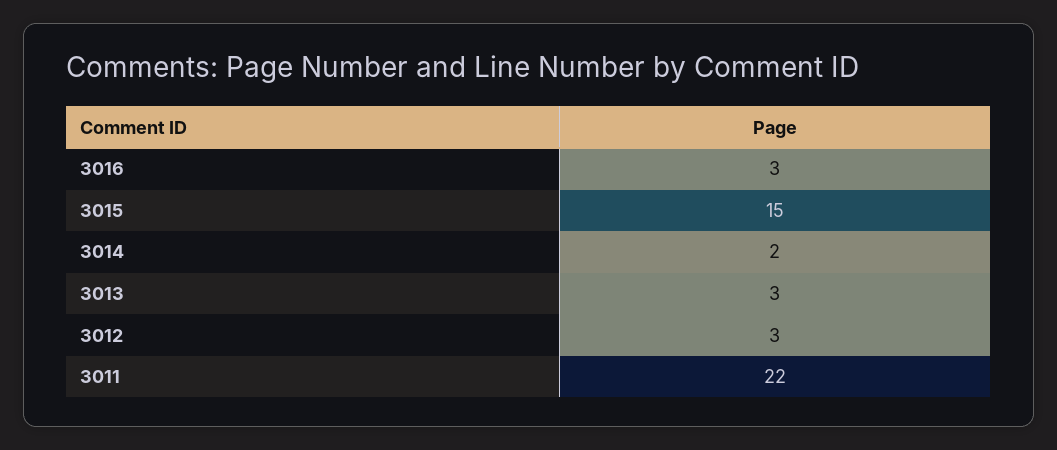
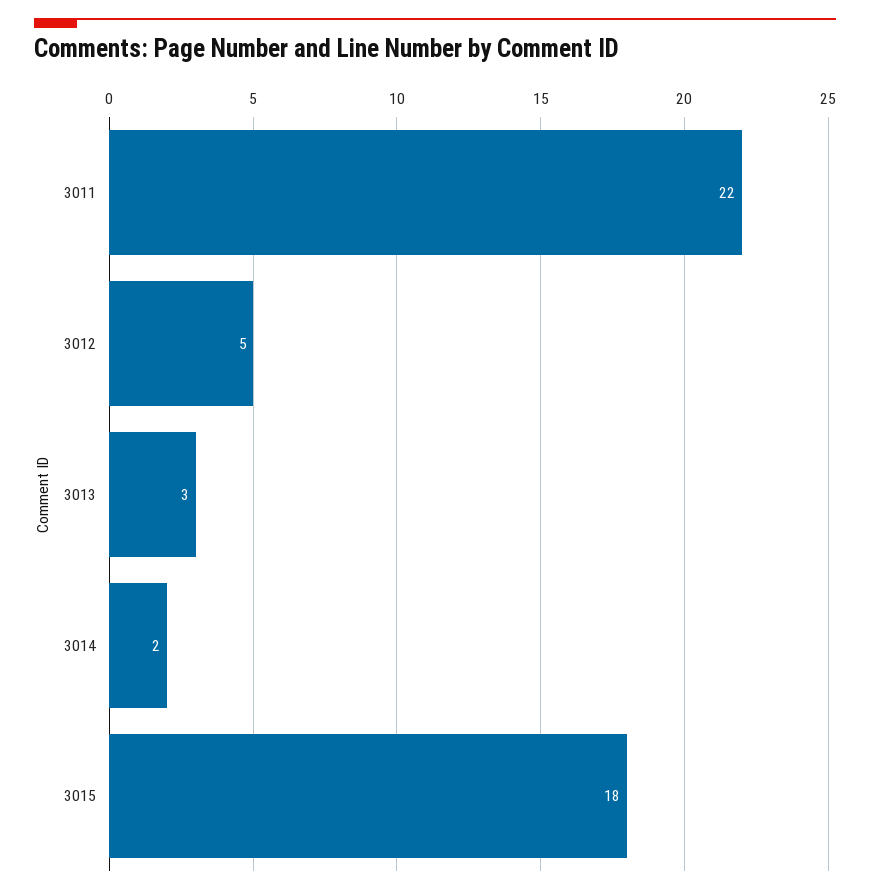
  {
-   "3016": 3,
-   "3015": 15,
+   "3015": 18,
    "3014": 2,
    "3013": 3,
-   "3012": 3,
+   "3012": 5,
    "3011": 22
  }

